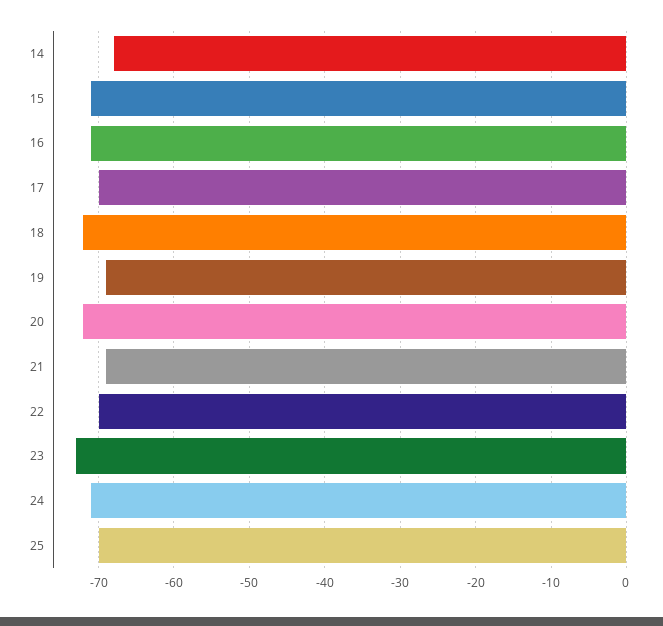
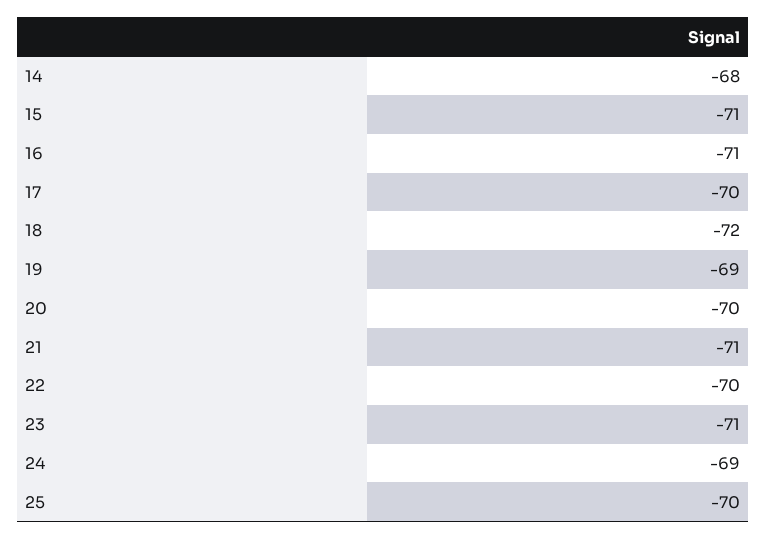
  {
    "14": -68,
    "15": -71,
    "16": -71,
    "17": -70,
    "18": -72,
    "19": -69,
-   "20": -72,
+   "20": -70,
-   "21": -69,
+   "21": -71,
    "22": -70,
-   "23": -73,
+   "23": -71,
-   "24": -71,
+   "24": -69,
    "25": -70
  }

